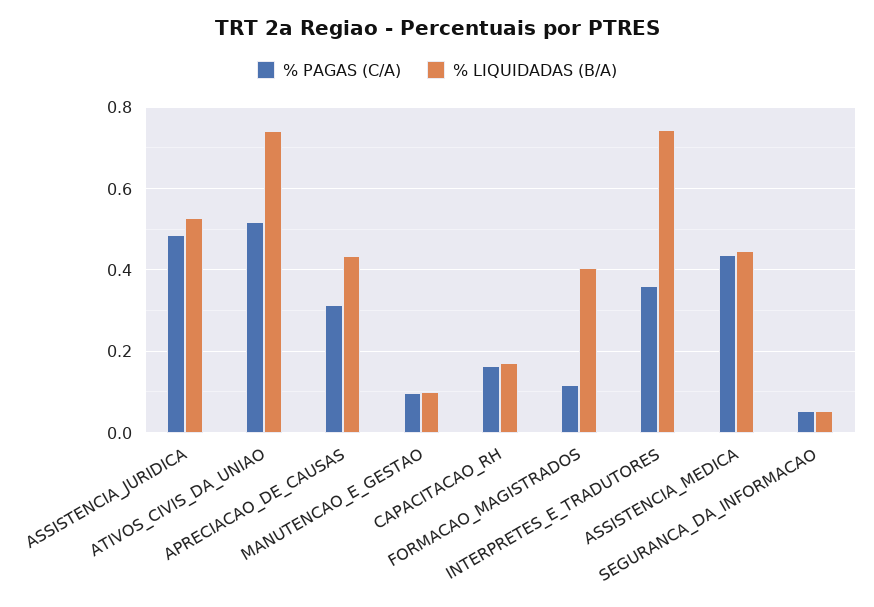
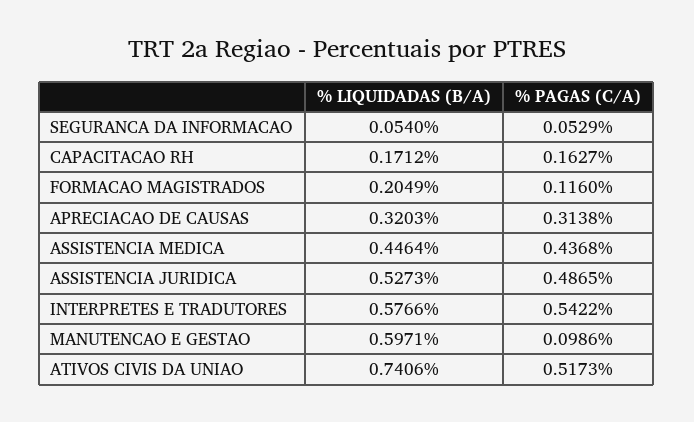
  {
    "% PAGAS (C/A)": {
      "ASSISTENCIA_JURIDICA": 0.4865,
      "ATIVOS_CIVIS_DA_UNIAO": 0.5173,
      "APRECIACAO_DE_CAUSAS": 0.3138,
      "MANUTENCAO_E_GESTAO": 0.0986,
      "CAPACITACAO_RH": 0.1627,
      "FORMACAO_MAGISTRADOS": 0.116,
-     "INTERPRETES_E_TRADUTORES": 0.36,
+     "INTERPRETES_E_TRADUTORES": 0.5422,
      "ASSISTENCIA_MEDICA": 0.4368,
      "SEGURANCA_DA_INFORMACAO": 0.0529
    },
    "% LIQUIDADAS (B/A)": {
      "ASSISTENCIA_JURIDICA": 0.5273,
      "ATIVOS_CIVIS_DA_UNIAO": 0.7406,
-     "APRECIACAO_DE_CAUSAS": 0.44,
+     "APRECIACAO_DE_CAUSAS": 0.3203,
-     "MANUTENCAO_E_GESTAO": 0.1,
+     "MANUTENCAO_E_GESTAO": 0.5971,
      "CAPACITACAO_RH": 0.1712,
-     "FORMACAO_MAGISTRADOS": 0.4,
+     "FORMACAO_MAGISTRADOS": 0.2049,
-     "INTERPRETES_E_TRADUTORES": 0.74,
+     "INTERPRETES_E_TRADUTORES": 0.5766,
      "ASSISTENCIA_MEDICA": 0.4464,
      "SEGURANCA_DA_INFORMACAO": 0.054
    }
  }

